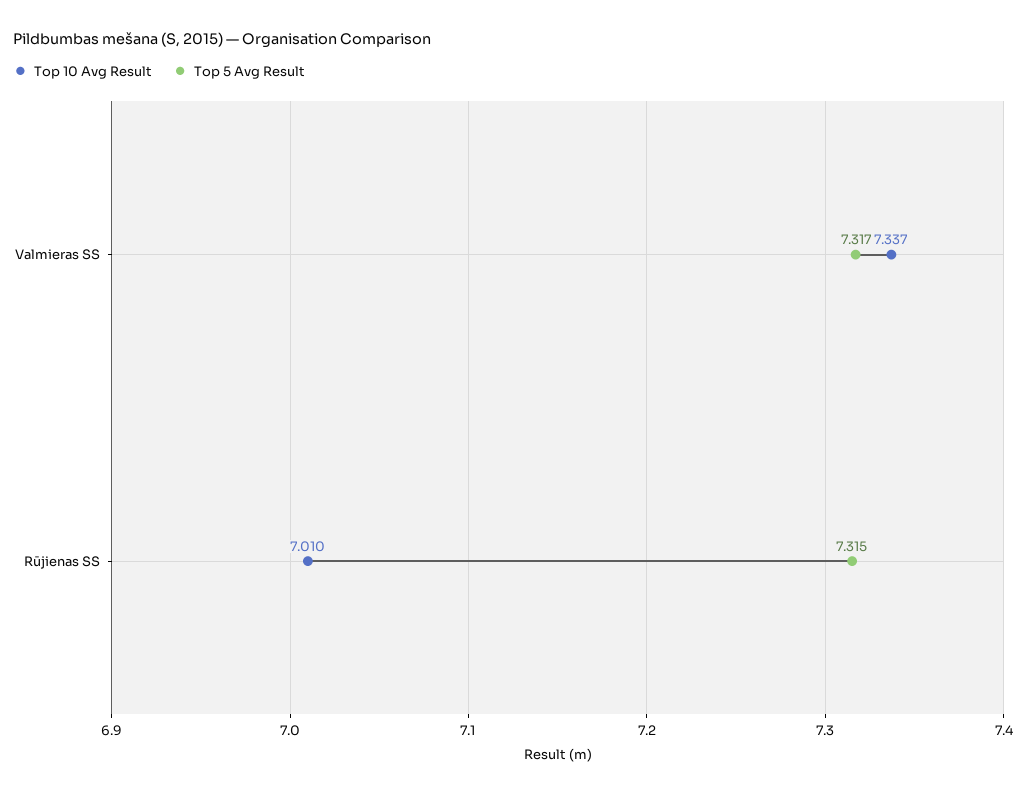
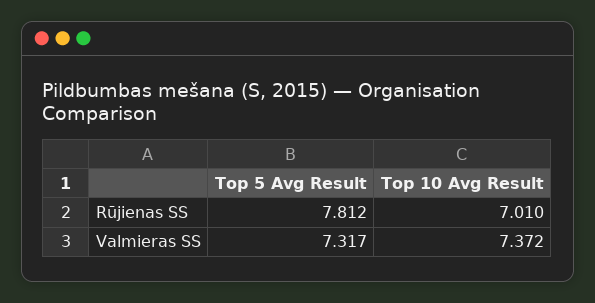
  {
    "Top 10 Avg Result": {
-     "Valmieras SS": 7.337,
+     "Valmieras SS": 7.372,
      "Rūjienas SS": 7.01
    },
    "Top 5 Avg Result": {
      "Valmieras SS": 7.317,
-     "Rūjienas SS": 7.315
+     "Rūjienas SS": 7.812
    }
  }

